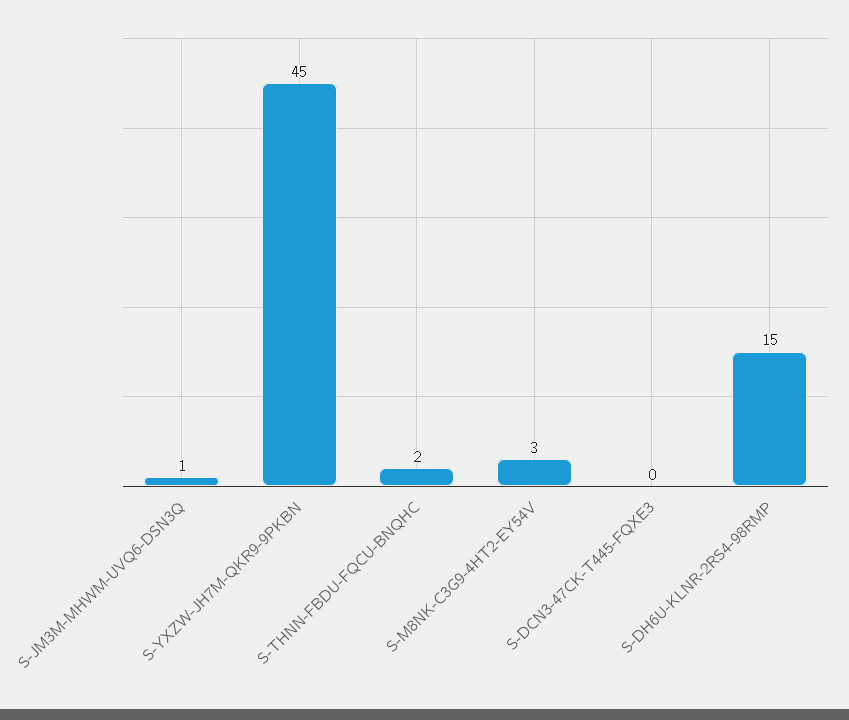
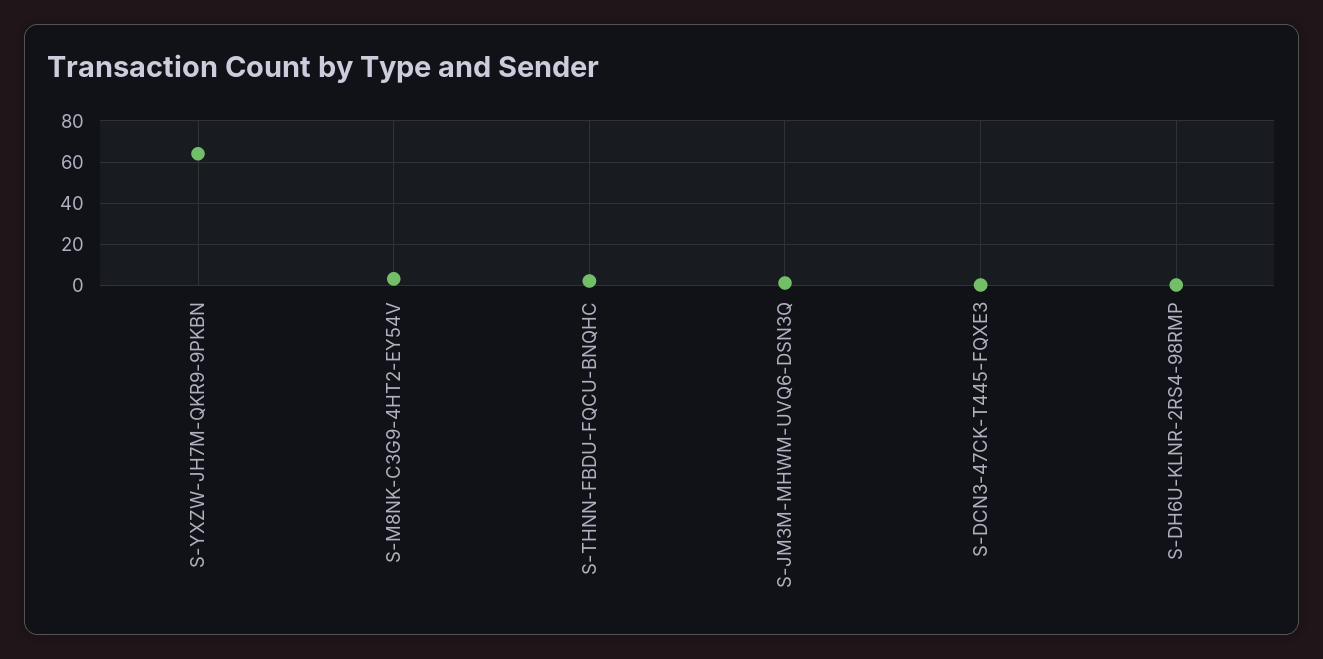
  {
    "S-JM3M-MHWM-UVQ6-DSN3Q": 1,
-   "S-YXZW-JH7M-QKR9-9PKBN": 45,
+   "S-YXZW-JH7M-QKR9-9PKBN": 65,
    "S-THNN-FBDU-FQCU-BNQHC": 2,
    "S-M8NK-C3G9-4HT2-EY54V": 3,
    "S-DCN3-47CK-T445-FQXE3": 0,
-   "S-DH6U-KLNR-2RS4-98RMP": 15
+   "S-DH6U-KLNR-2RS4-98RMP": 0
  }

